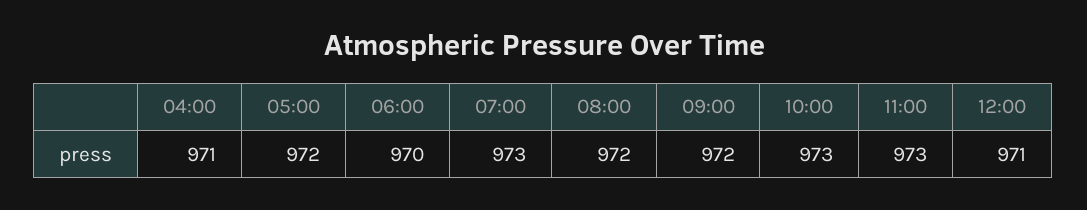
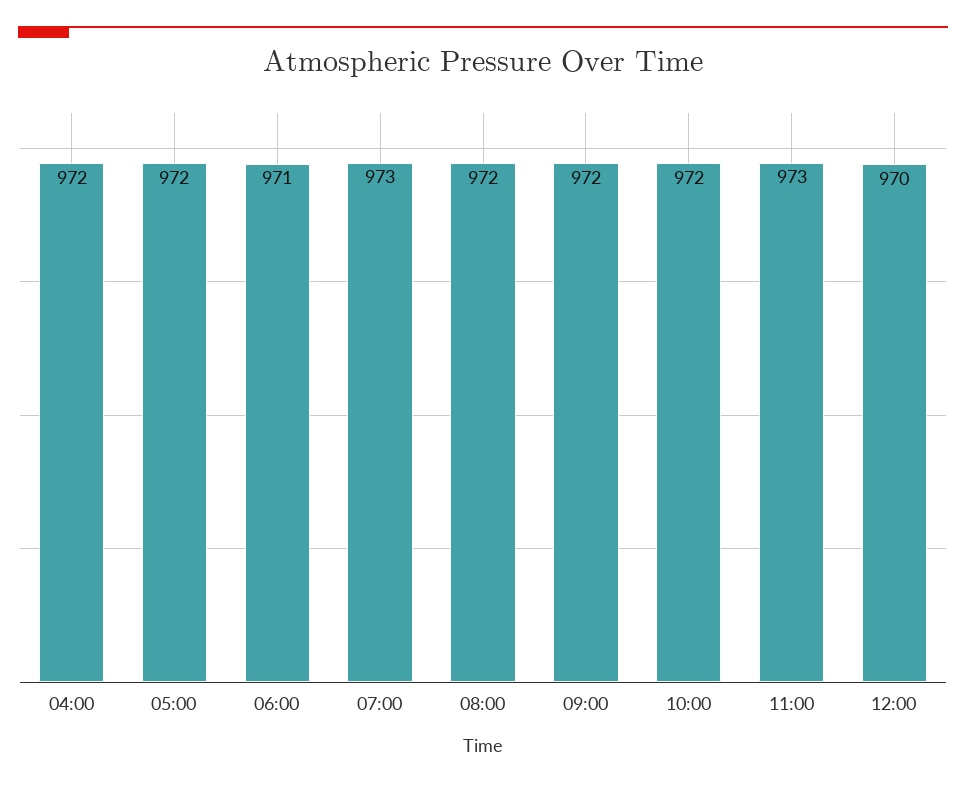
  {
-   "04:00": 971,
+   "04:00": 972,
    "05:00": 972,
-   "06:00": 970,
+   "06:00": 971,
    "07:00": 973,
    "08:00": 972,
    "09:00": 972,
-   "10:00": 973,
+   "10:00": 972,
    "11:00": 973,
-   "12:00": 971
+   "12:00": 970
  }

